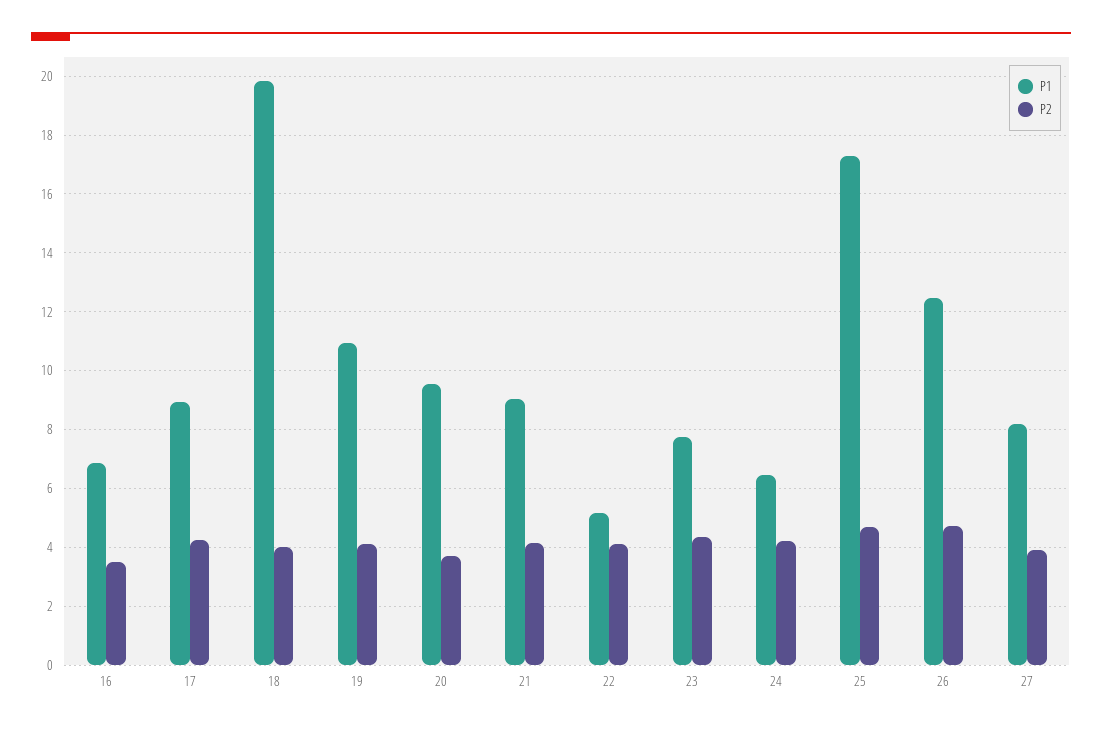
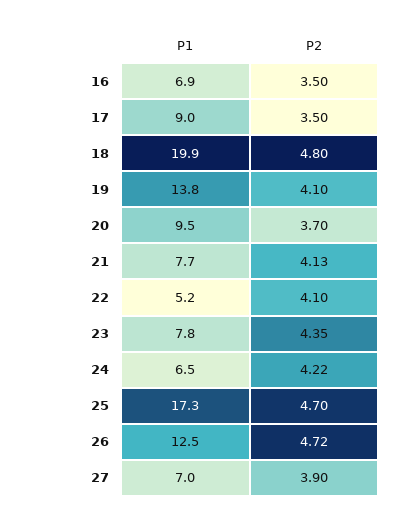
  {
    "P1": {
      "16": 6.9,
      "17": 9,
      "18": 19.9,
-     "19": 11,
+     "19": 13.8,
      "20": 9.5,
-     "21": 9,
+     "21": 7.7,
      "22": 5.2,
      "23": 7.8,
      "24": 6.5,
      "25": 17.3,
      "26": 12.5,
-     "27": 8.25
+     "27": 7
    },
    "P2": {
      "16": 3.5,
-     "17": 4.25,
+     "17": 3.5,
-     "18": 4,
+     "18": 4.8,
      "19": 4.1,
      "20": 3.7,
      "21": 4.13,
      "22": 4.1,
      "23": 4.35,
      "24": 4.22,
      "25": 4.7,
      "26": 4.72,
      "27": 3.9
    }
  }

